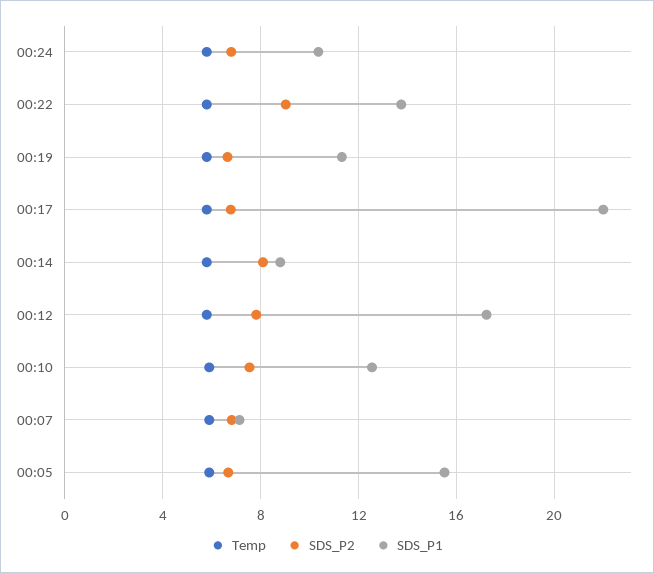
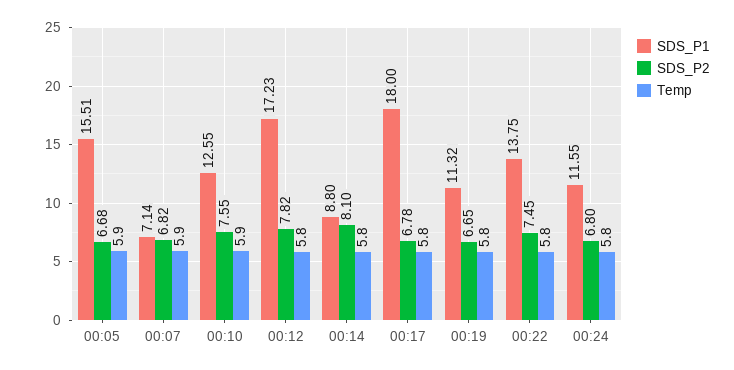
  {
    "Temp": {
      "00:24": 5.8,
      "00:22": 5.8,
      "00:19": 5.8,
      "00:17": 5.8,
      "00:14": 5.8,
      "00:12": 5.8,
      "00:10": 5.9,
      "00:07": 5.9,
      "00:05": 5.9
    },
    "SDS_P2": {
      "00:24": 6.8,
-     "00:22": 9,
+     "00:22": 7.45,
      "00:19": 6.65,
      "00:17": 6.78,
      "00:14": 8.1,
      "00:12": 7.82,
      "00:10": 7.55,
      "00:07": 6.82,
      "00:05": 6.68
    },
    "SDS_P1": {
-     "00:24": 10.5,
+     "00:24": 11.55,
      "00:22": 13.75,
      "00:19": 11.32,
-     "00:17": 22,
+     "00:17": 18,
      "00:14": 8.8,
      "00:12": 17.23,
      "00:10": 12.55,
      "00:07": 7.14,
      "00:05": 15.51
    }
  }

